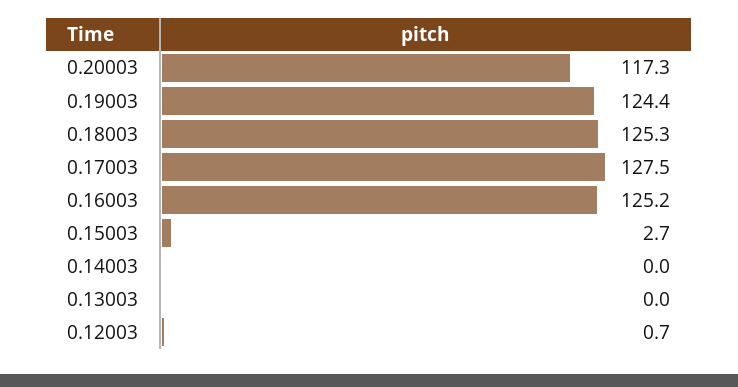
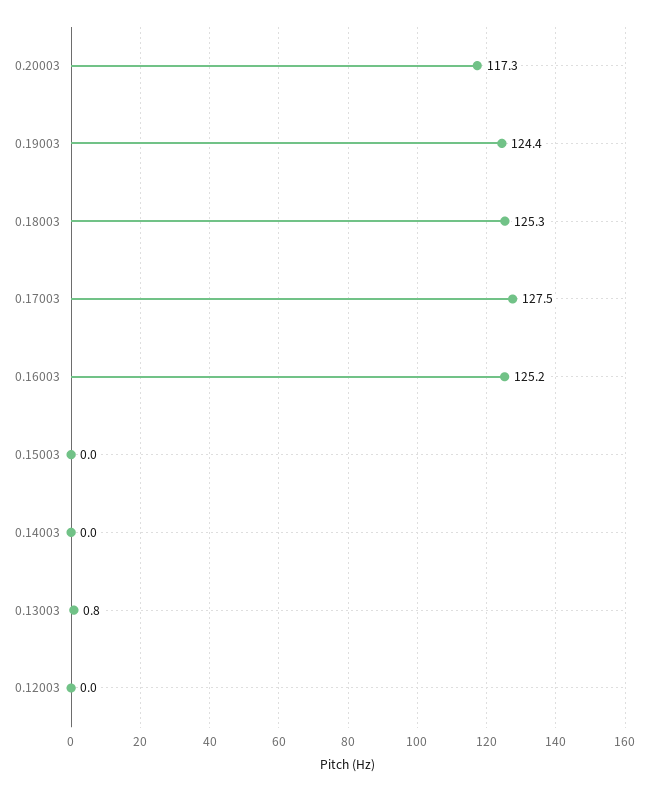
  {
    "0.20003": 117.3,
    "0.19003": 124.4,
    "0.18003": 125.3,
    "0.17003": 127.5,
    "0.16003": 125.2,
-   "0.15003": 2.7,
+   "0.15003": 0,
    "0.14003": 0,
-   "0.13003": 0,
+   "0.13003": 0.8,
-   "0.12003": 0.7
+   "0.12003": 0
  }

